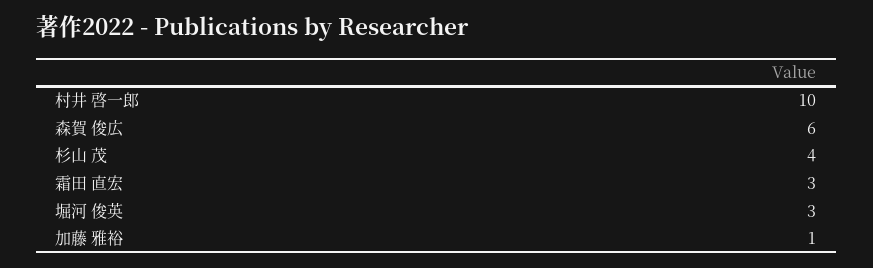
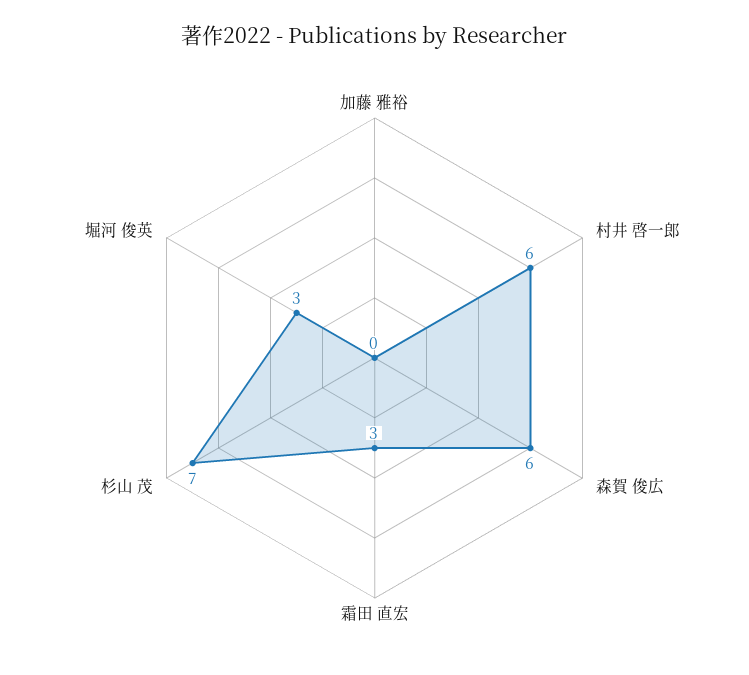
  {
-   "村井 啓一郎": 10,
+   "村井 啓一郎": 6,
    "森賀 俊広": 6,
-   "杉山 茂": 4,
+   "杉山 茂": 7,
    "霜田 直宏": 3,
    "堀河 俊英": 3,
-   "加藤 雅裕": 1
+   "加藤 雅裕": 0
  }

